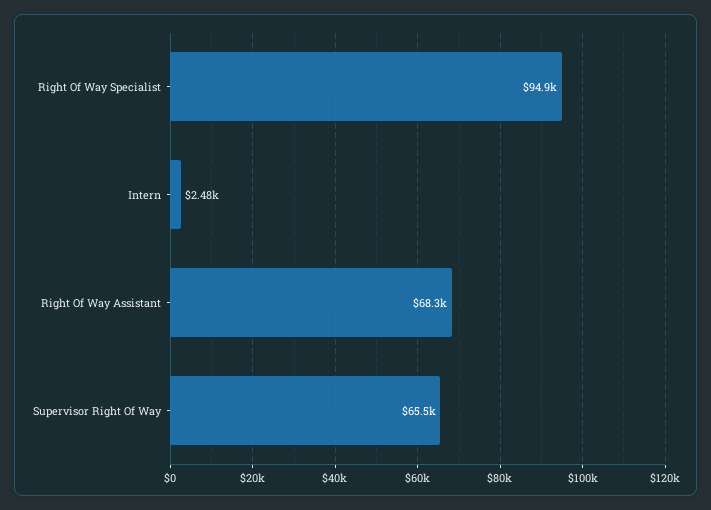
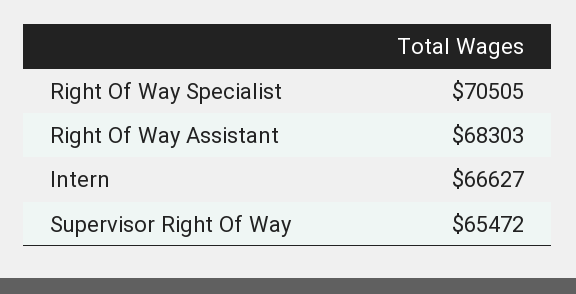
  {
-   "Right Of Way Specialist": 94900,
+   "Right Of Way Specialist": 70505,
-   "Intern": 2480,
+   "Intern": 66627,
    "Right Of Way Assistant": 68303,
    "Supervisor Right Of Way": 65472
  }

